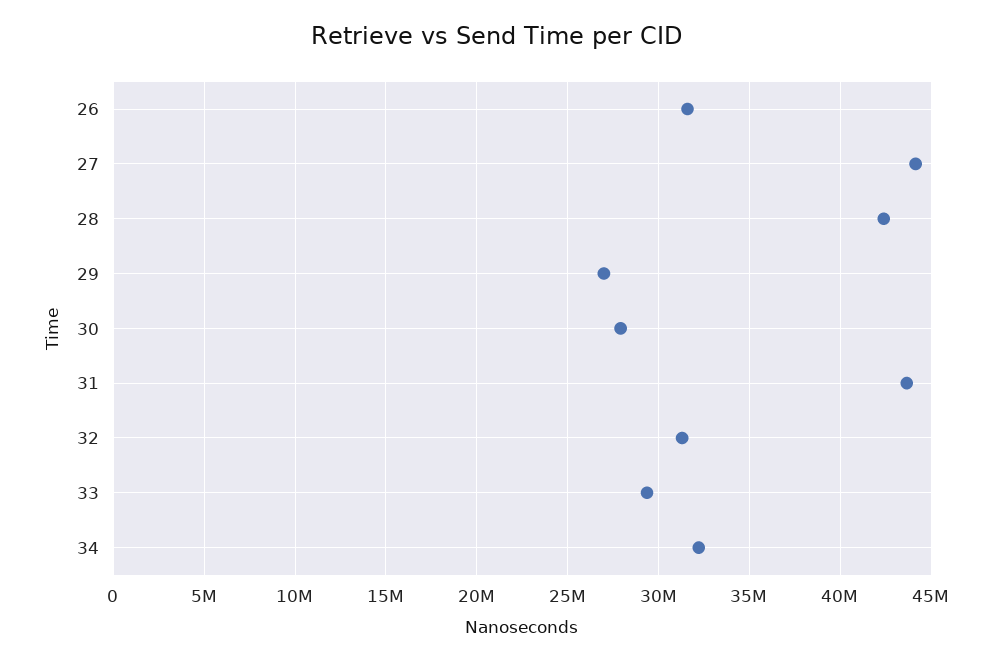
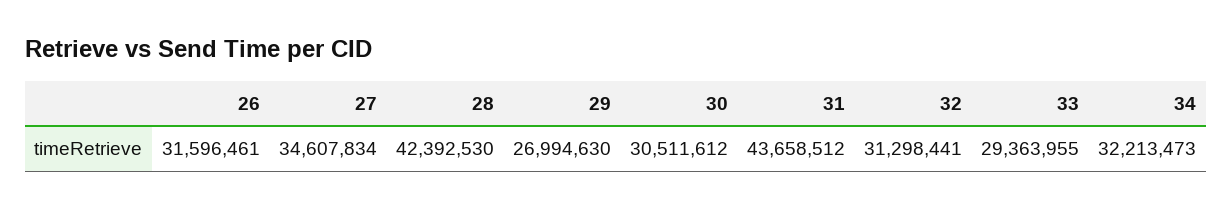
  {
    "26": 31596461,
-   "27": 44000000,
+   "27": 34607834,
    "28": 42392530,
    "29": 26994630,
-   "30": 28000000,
+   "30": 30511612,
    "31": 43658512,
    "32": 31298441,
    "33": 29363955,
    "34": 32213473
  }

